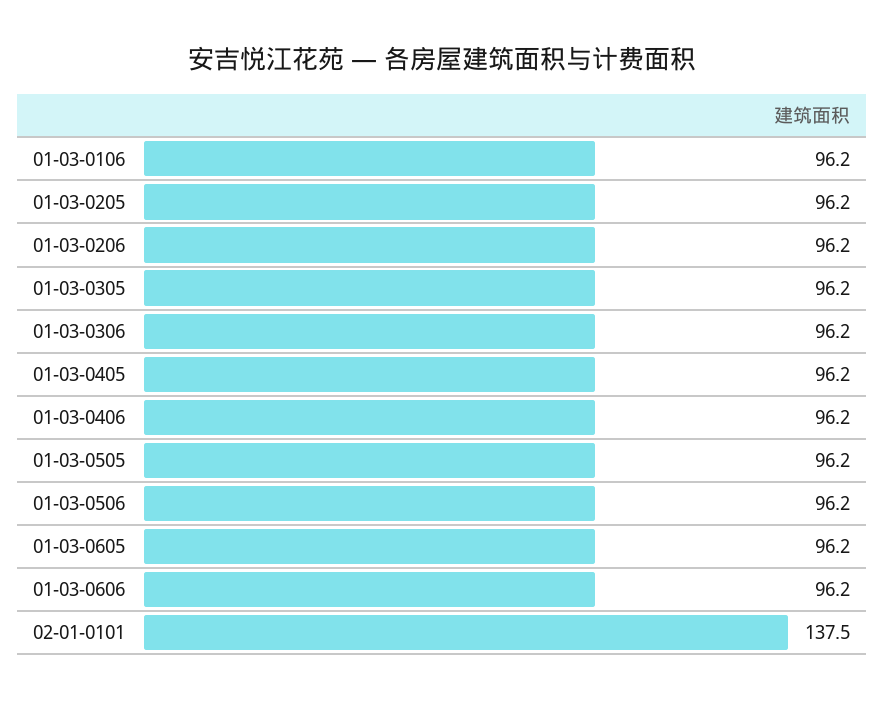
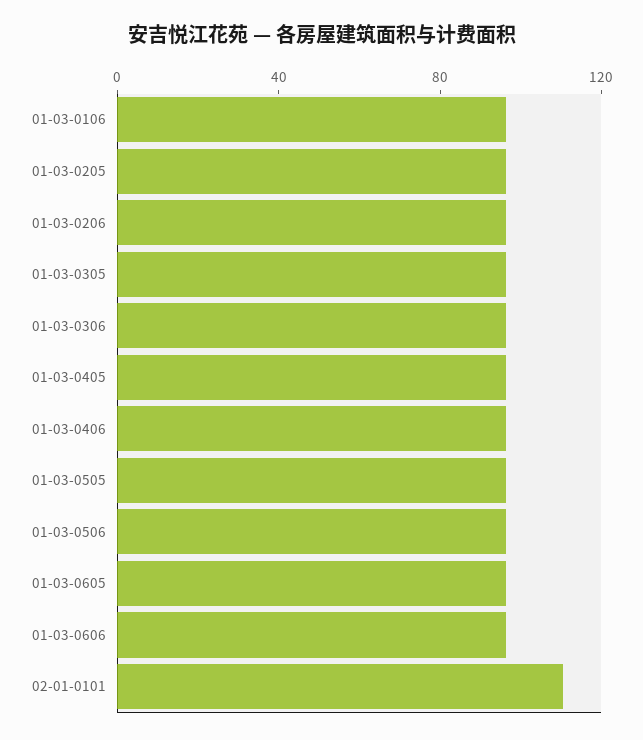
  {
    "01-03-0106": 96.2,
    "01-03-0205": 96.2,
    "01-03-0206": 96.2,
    "01-03-0305": 96.2,
    "01-03-0306": 96.2,
    "01-03-0405": 96.2,
    "01-03-0406": 96.2,
    "01-03-0505": 96.2,
    "01-03-0506": 96.2,
    "01-03-0605": 96.2,
    "01-03-0606": 96.2,
-   "02-01-0101": 137.5
+   "02-01-0101": 110
  }

